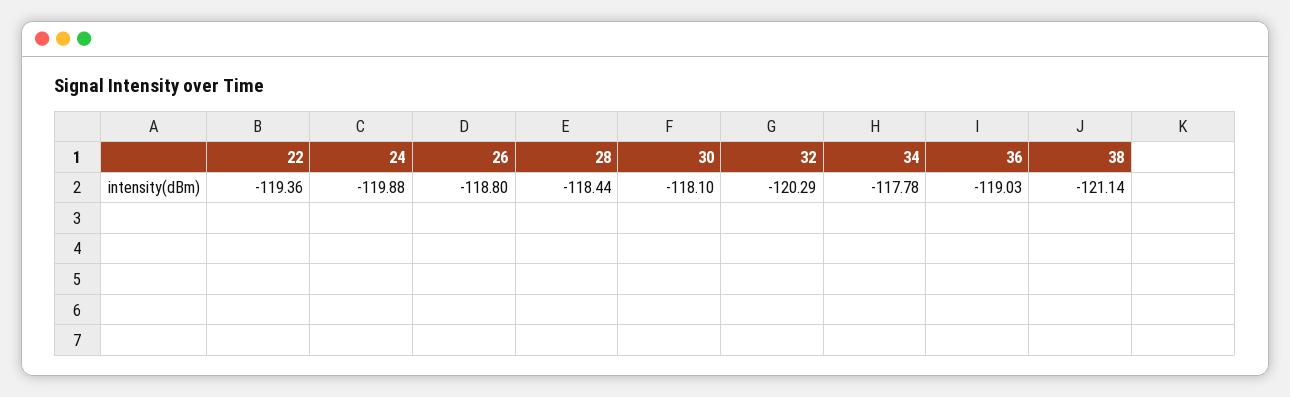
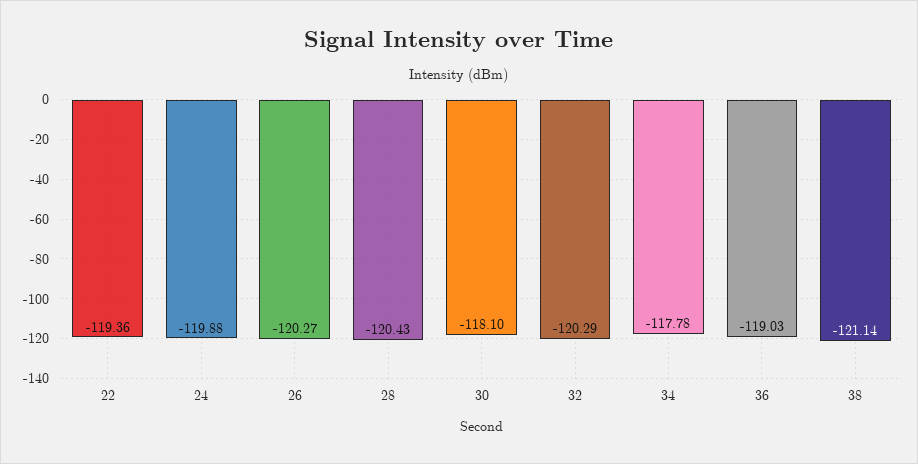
  {
    "22": -119.36,
    "24": -119.88,
-   "26": -118.8,
+   "26": -120.27,
-   "28": -118.44,
+   "28": -120.43,
    "30": -118.1,
    "32": -120.29,
    "34": -117.78,
    "36": -119.03,
    "38": -121.14
  }

